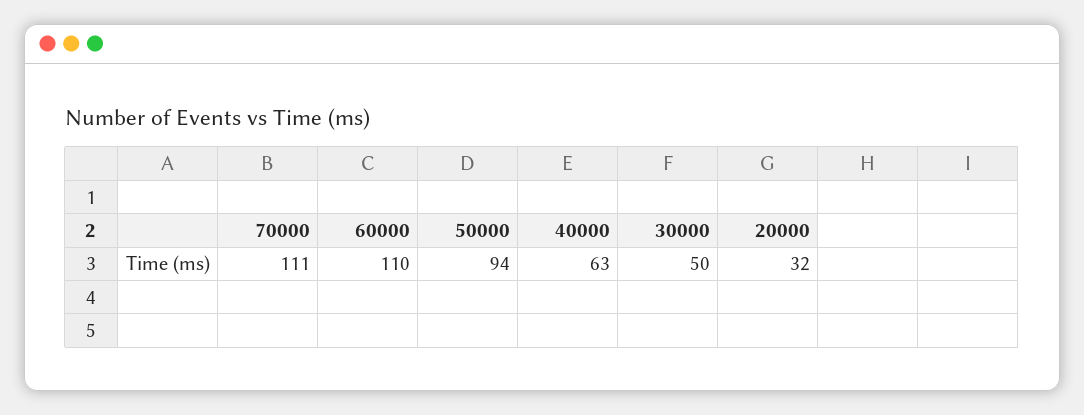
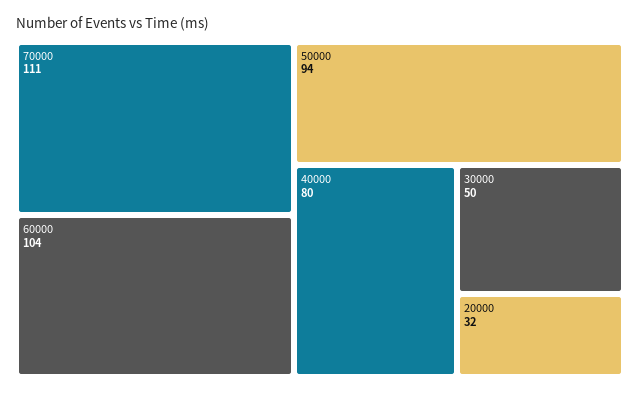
  {
    "70000": 111,
-   "60000": 110,
+   "60000": 104,
    "50000": 94,
-   "40000": 63,
+   "40000": 80,
    "30000": 50,
    "20000": 32
  }

